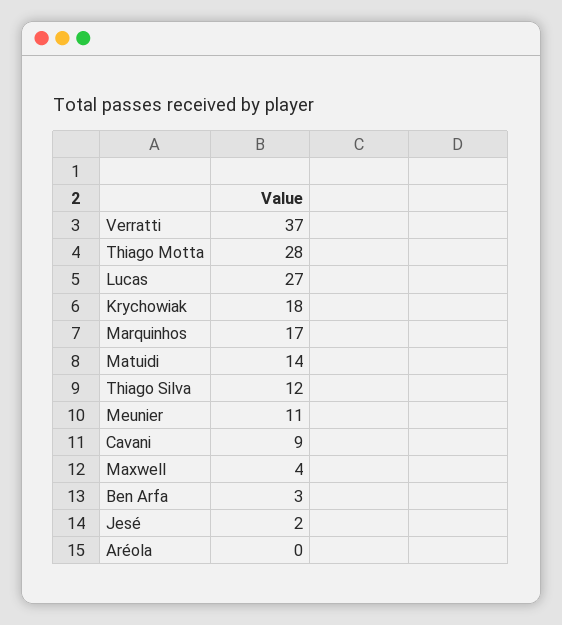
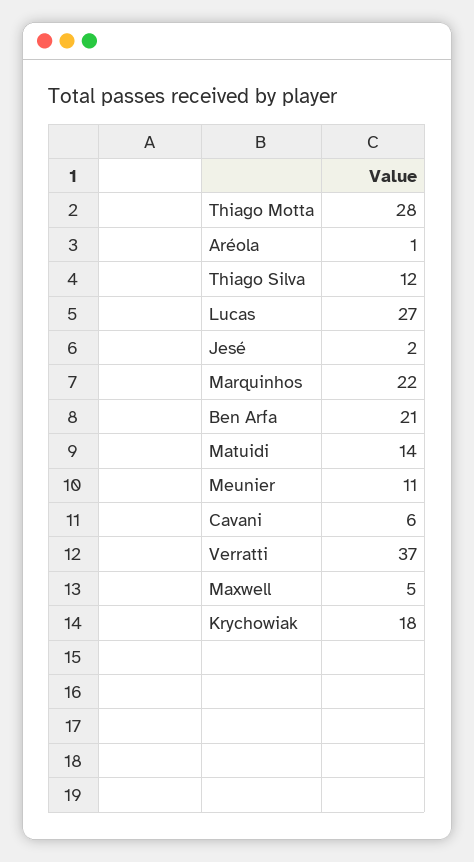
  {
    "Verratti": 37,
    "Thiago Motta": 28,
    "Lucas": 27,
    "Krychowiak": 18,
-   "Marquinhos": 17,
+   "Marquinhos": 22,
    "Matuidi": 14,
    "Thiago Silva": 12,
    "Meunier": 11,
-   "Cavani": 9,
+   "Cavani": 6,
-   "Maxwell": 4,
+   "Maxwell": 5,
-   "Ben Arfa": 3,
+   "Ben Arfa": 21,
    "Jesé": 2,
-   "Aréola": 0
+   "Aréola": 1
  }

